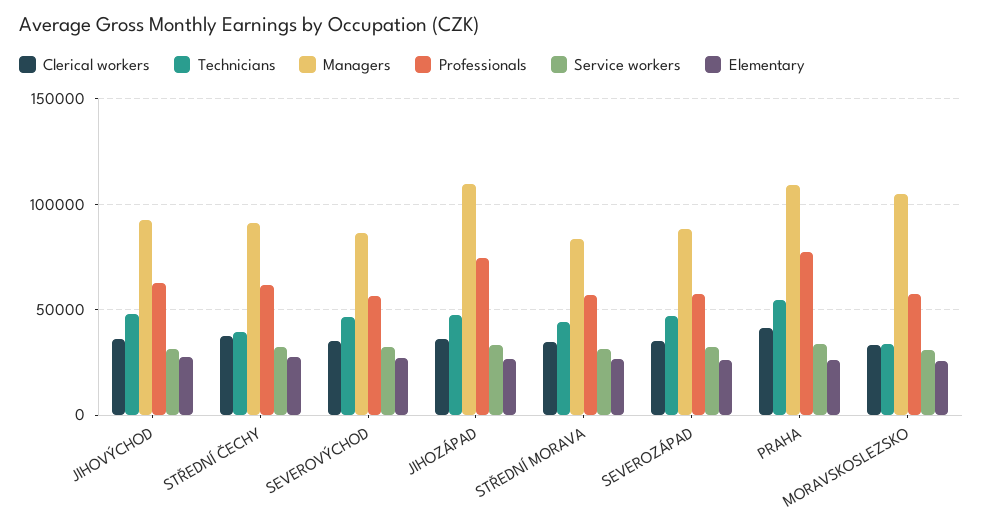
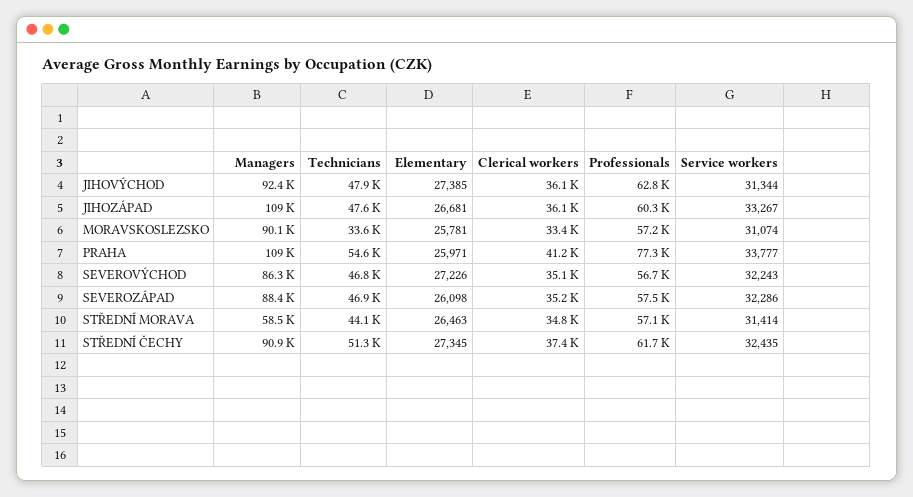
  {
    "Clerical workers": {
      "JIHOVÝCHOD": 36100,
      "STŘEDNÍ ČECHY": 37400,
      "SEVEROVÝCHOD": 35100,
      "JIHOZÁPAD": 36100,
      "STŘEDNÍ MORAVA": 34800,
      "SEVEROZÁPAD": 35200,
      "PRAHA": 41200,
      "MORAVSKOSLEZSKO": 33400
    },
    "Technicians": {
      "JIHOVÝCHOD": 47900,
-     "STŘEDNÍ ČECHY": 40000,
+     "STŘEDNÍ ČECHY": 51300,
      "SEVEROVÝCHOD": 46800,
      "JIHOZÁPAD": 47600,
      "STŘEDNÍ MORAVA": 44100,
      "SEVEROZÁPAD": 46900,
      "PRAHA": 54600,
      "MORAVSKOSLEZSKO": 33600
    },
    "Managers": {
      "JIHOVÝCHOD": 92400,
      "STŘEDNÍ ČECHY": 90900,
      "SEVEROVÝCHOD": 86300,
      "JIHOZÁPAD": 109000,
-     "STŘEDNÍ MORAVA": 85000,
+     "STŘEDNÍ MORAVA": 58500,
      "SEVEROZÁPAD": 88400,
      "PRAHA": 109000,
-     "MORAVSKOSLEZSKO": 105000
+     "MORAVSKOSLEZSKO": 90100
    },
    "Professionals": {
      "JIHOVÝCHOD": 62800,
      "STŘEDNÍ ČECHY": 61700,
      "SEVEROVÝCHOD": 56700,
-     "JIHOZÁPAD": 75000,
+     "JIHOZÁPAD": 60300,
      "STŘEDNÍ MORAVA": 57100,
      "SEVEROZÁPAD": 57500,
      "PRAHA": 77300,
      "MORAVSKOSLEZSKO": 57200
    },
    "Service workers": {
      "JIHOVÝCHOD": 31344,
      "STŘEDNÍ ČECHY": 32435,
      "SEVEROVÝCHOD": 32243,
      "JIHOZÁPAD": 33267,
      "STŘEDNÍ MORAVA": 31414,
      "SEVEROZÁPAD": 32286,
      "PRAHA": 33777,
      "MORAVSKOSLEZSKO": 31074
    },
    "Elementary": {
      "JIHOVÝCHOD": 27385,
      "STŘEDNÍ ČECHY": 27345,
      "SEVEROVÝCHOD": 27226,
      "JIHOZÁPAD": 26681,
      "STŘEDNÍ MORAVA": 26463,
      "SEVEROZÁPAD": 26098,
      "PRAHA": 25971,
      "MORAVSKOSLEZSKO": 25781
    }
  }

